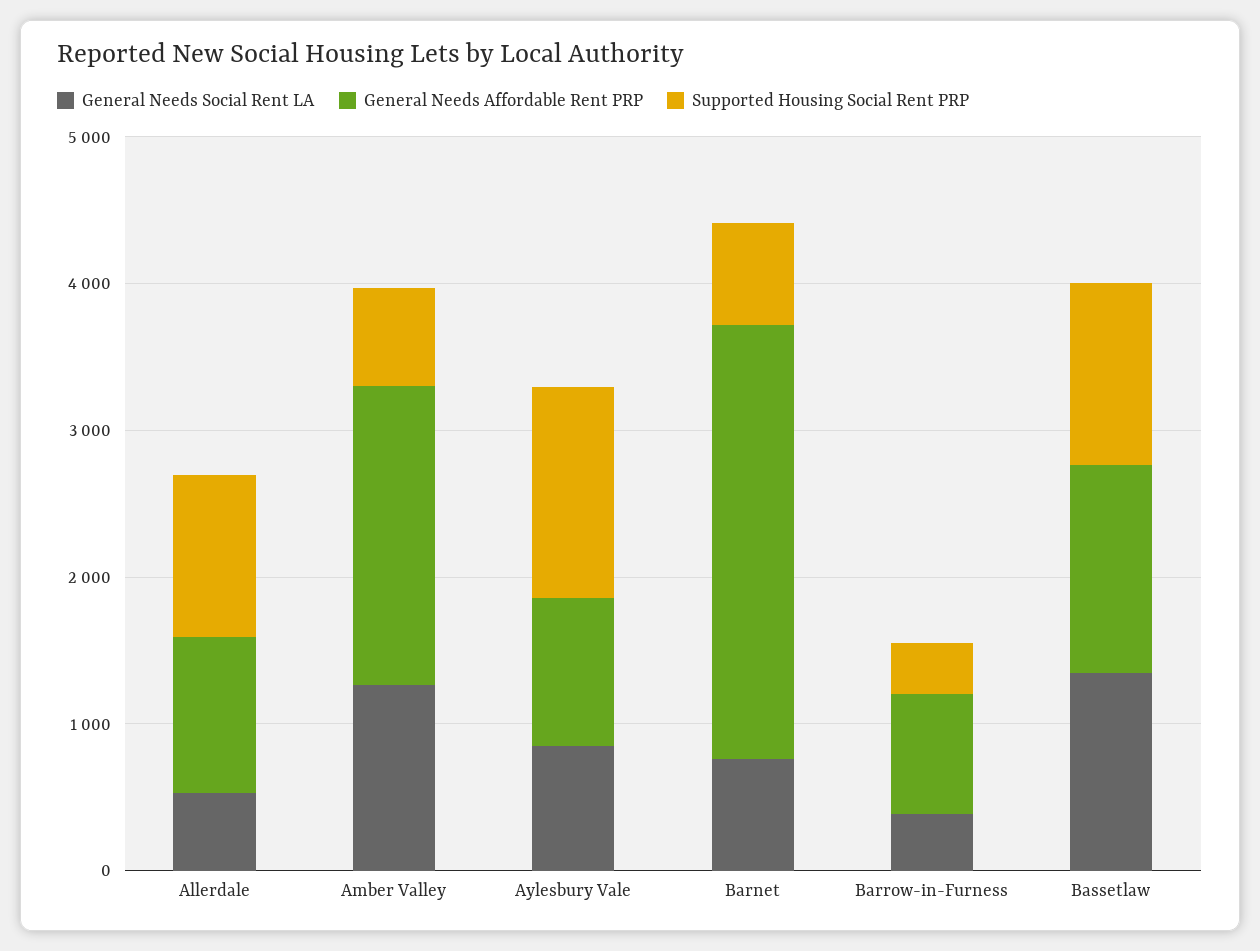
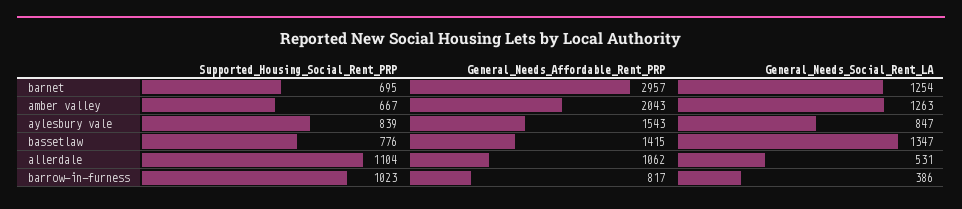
  {
    "General Needs Social Rent LA": {
      "Allerdale": 531,
      "Amber Valley": 1263,
      "Aylesbury Vale": 847,
-     "Barnet": 800,
+     "Barnet": 1254,
      "Barrow-in-Furness": 386,
      "Bassetlaw": 1347
    },
    "General Needs Affordable Rent PRP": {
      "Allerdale": 1062,
      "Amber Valley": 2043,
-     "Aylesbury Vale": 1000,
+     "Aylesbury Vale": 1543,
      "Barnet": 2957,
      "Barrow-in-Furness": 817,
      "Bassetlaw": 1415
    },
    "Supported Housing Social Rent PRP": {
      "Allerdale": 1104,
      "Amber Valley": 667,
-     "Aylesbury Vale": 1400,
+     "Aylesbury Vale": 839,
      "Barnet": 695,
-     "Barrow-in-Furness": 400,
+     "Barrow-in-Furness": 1023,
-     "Bassetlaw": 1200
+     "Bassetlaw": 776
    }
  }

